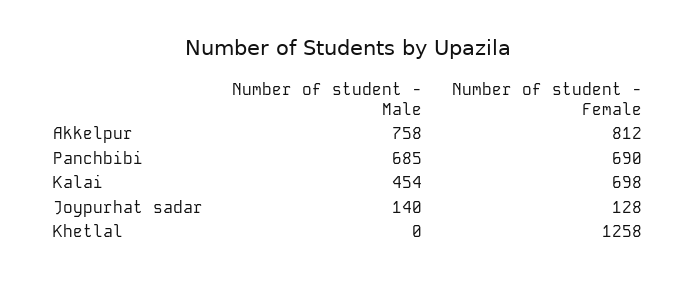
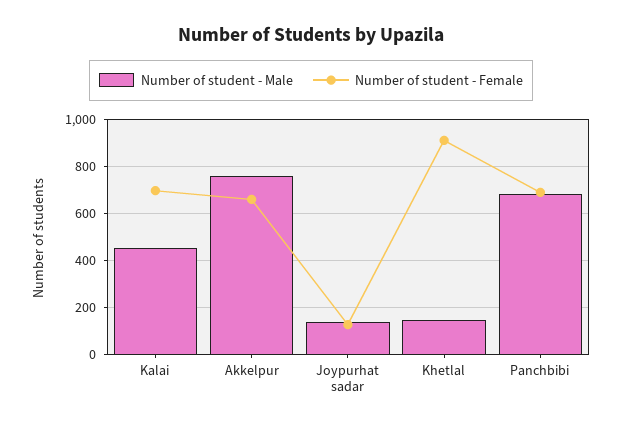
  {
    "Number of student - Male": {
      "Akkelpur": 758,
      "Panchbibi": 685,
      "Kalai": 454,
      "Joypurhat sadar": 140,
-     "Khetlal": 0
+     "Khetlal": 150
    },
    "Number of student - Female": {
-     "Akkelpur": 812,
+     "Akkelpur": 650,
      "Panchbibi": 690,
      "Kalai": 698,
      "Joypurhat sadar": 128,
-     "Khetlal": 1258
+     "Khetlal": 900
    }
  }

